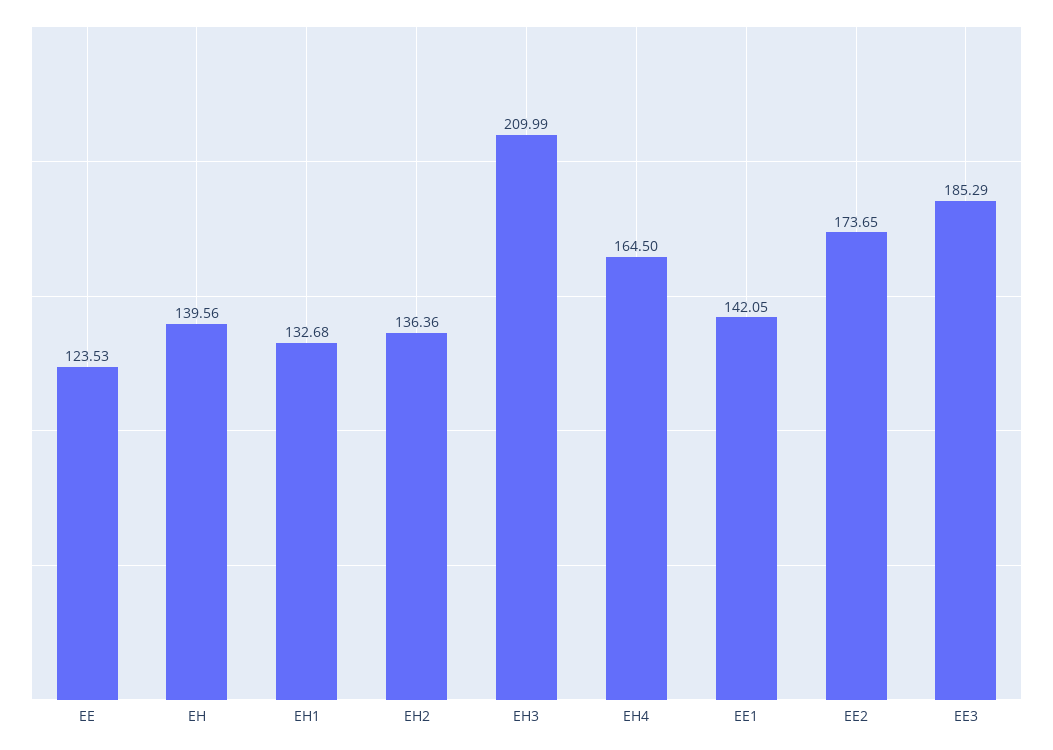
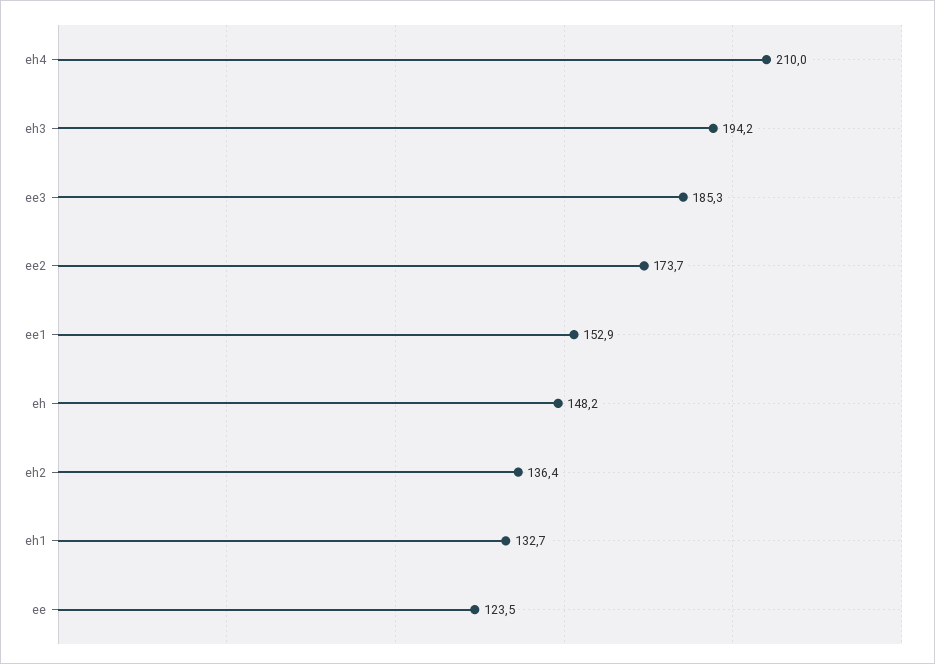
  {
    "EE": 123.53,
-   "EH": 139.56,
+   "EH": 148.2,
    "EH1": 132.68,
    "EH2": 136.36,
-   "EH3": 209.99,
+   "EH3": 194.2,
-   "EH4": 164.5,
+   "EH4": 210,
-   "EE1": 142.05,
+   "EE1": 152.9,
    "EE2": 173.65,
    "EE3": 185.29
  }

